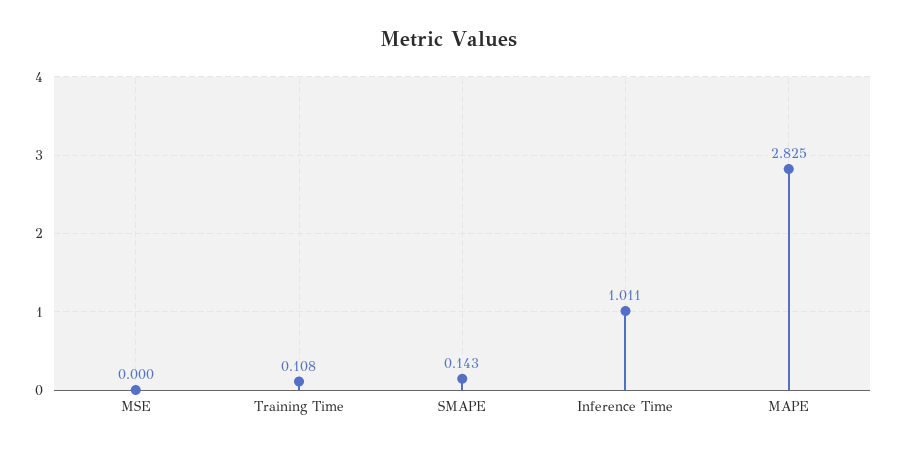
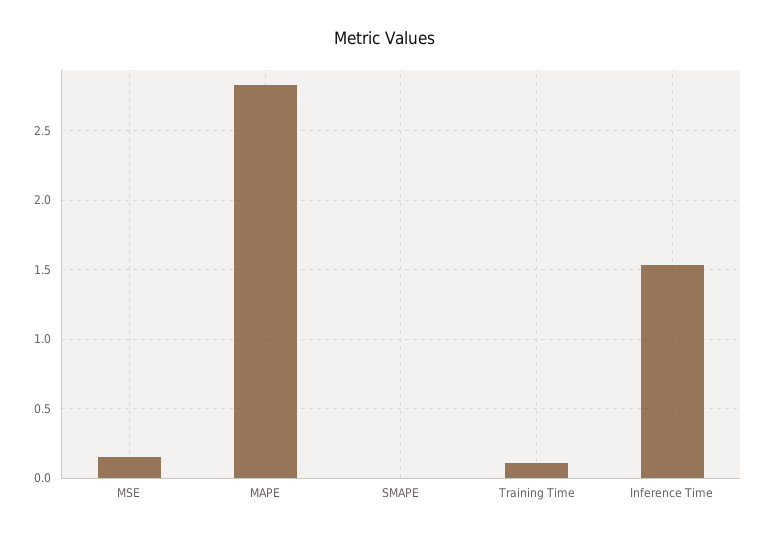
  {
-   "MSE": 0,
+   "MSE": 0.15,
    "Training Time": 0.108,
-   "SMAPE": 0.143,
+   "SMAPE": 0,
-   "Inference Time": 1.011,
+   "Inference Time": 1.55,
    "MAPE": 2.825
  }

